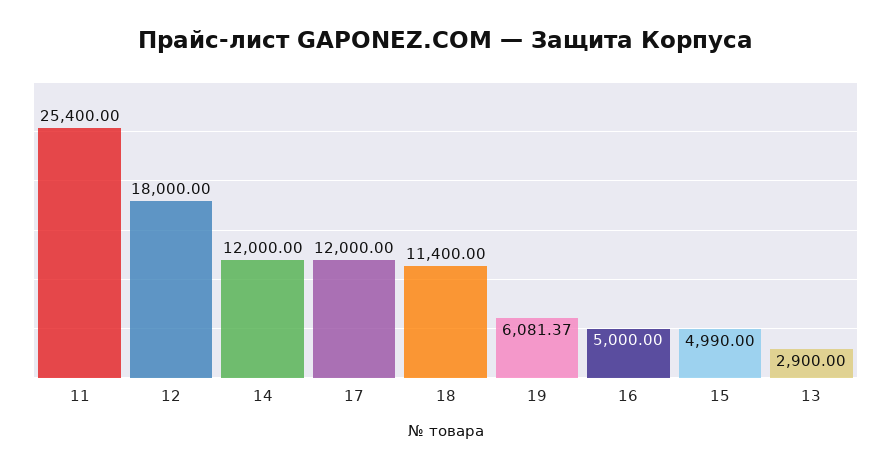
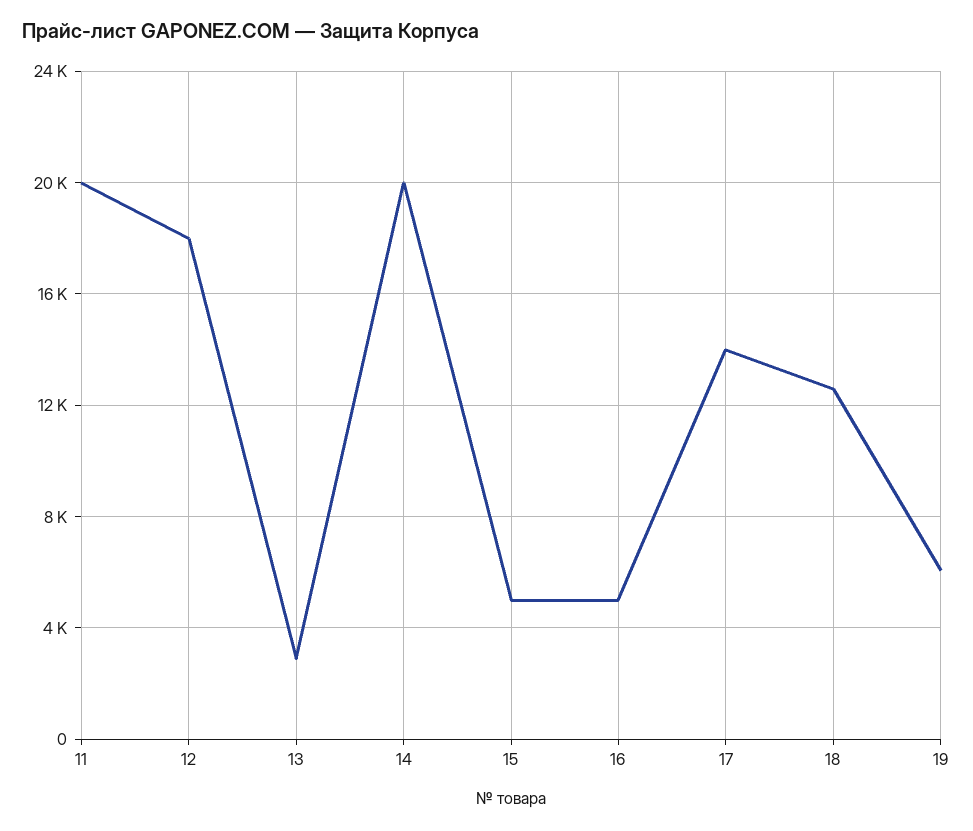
  {
-   "11": 25400,
+   "11": 20000,
    "12": 18000,
-   "14": 12000,
+   "14": 20000,
-   "17": 12000,
+   "17": 14000,
-   "18": 11400,
+   "18": 12500,
    "19": 6081.37,
    "16": 5000,
    "15": 4990,
    "13": 2900
  }

